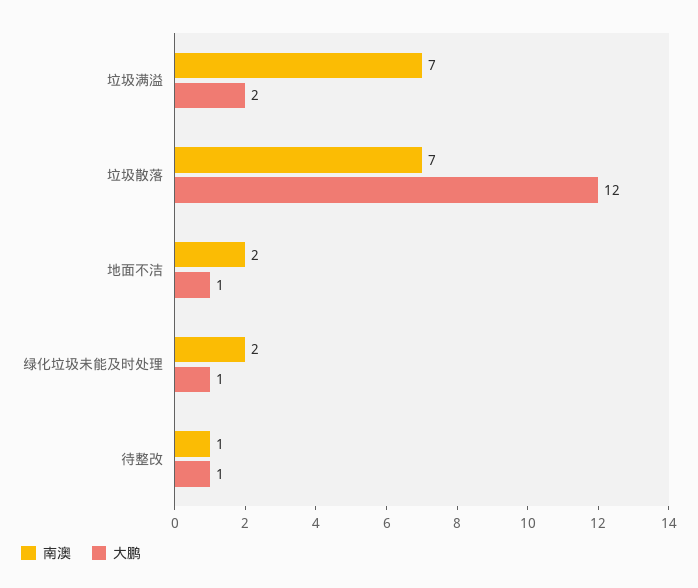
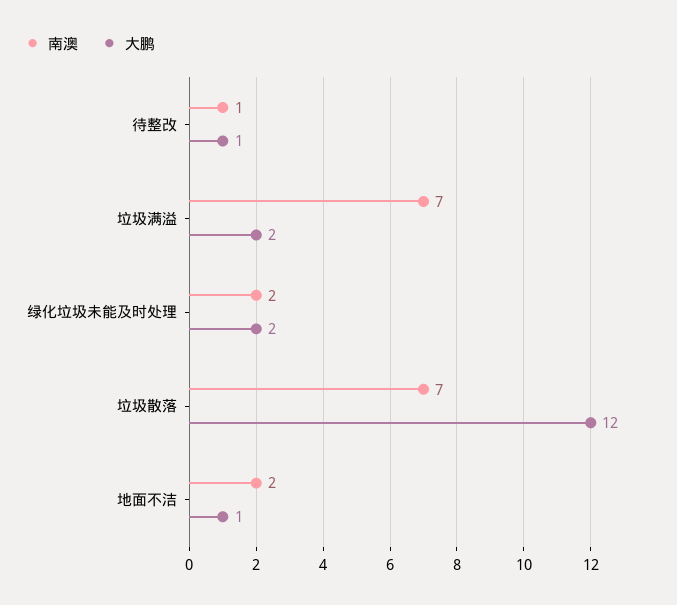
  {
    "南澳": {
      "垃圾满溢": 7,
      "垃圾散落": 7,
      "地面不洁": 2,
      "绿化垃圾未能及时处理": 2,
      "待整改": 1
    },
    "大鹏": {
      "垃圾满溢": 2,
      "垃圾散落": 12,
      "地面不洁": 1,
-     "绿化垃圾未能及时处理": 1,
+     "绿化垃圾未能及时处理": 2,
      "待整改": 1
    }
  }

